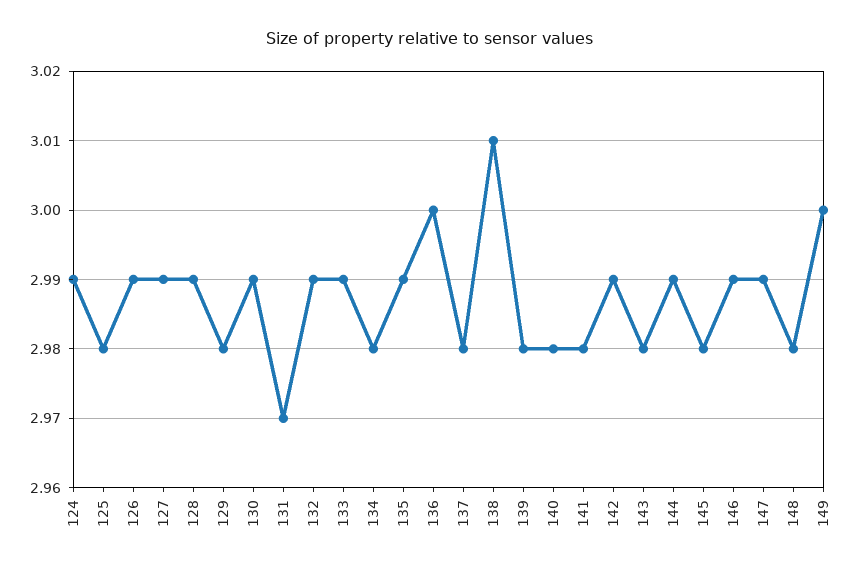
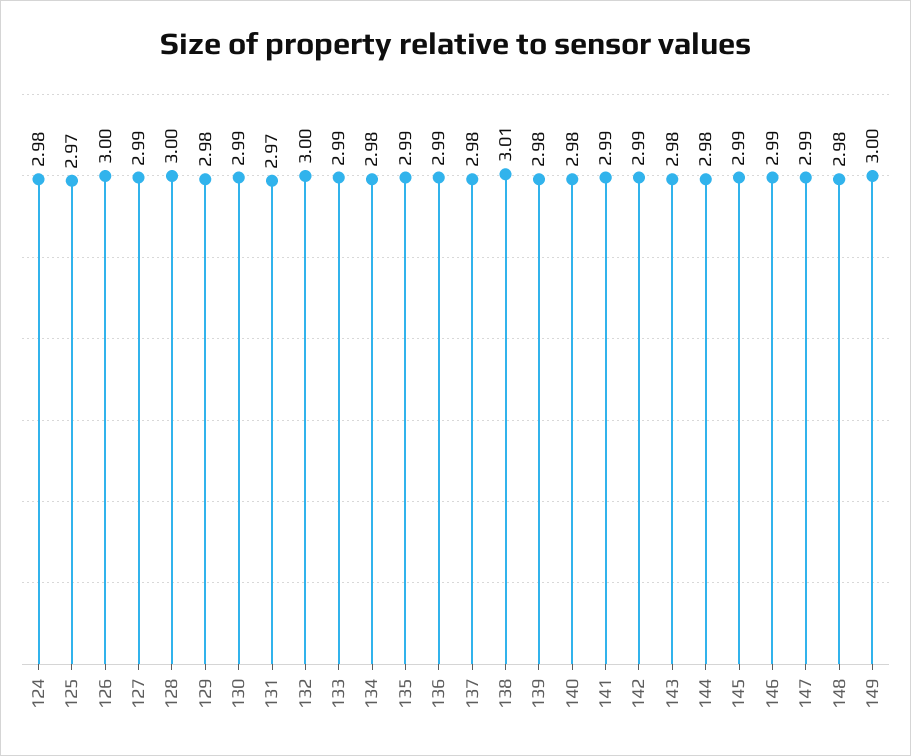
  {
-   "124": 2.99,
+   "124": 2.98,
-   "125": 2.98,
+   "125": 2.97,
-   "126": 2.99,
+   "126": 3,
    "127": 2.99,
-   "128": 2.99,
+   "128": 3,
    "129": 2.98,
    "130": 2.99,
    "131": 2.97,
-   "132": 2.99,
+   "132": 3,
    "133": 2.99,
    "134": 2.98,
    "135": 2.99,
-   "136": 3,
+   "136": 2.99,
    "137": 2.98,
    "138": 3.01,
    "139": 2.98,
    "140": 2.98,
-   "141": 2.98,
+   "141": 2.99,
    "142": 2.99,
    "143": 2.98,
-   "144": 2.99,
+   "144": 2.98,
-   "145": 2.98,
+   "145": 2.99,
    "146": 2.99,
    "147": 2.99,
    "148": 2.98,
    "149": 3
  }

